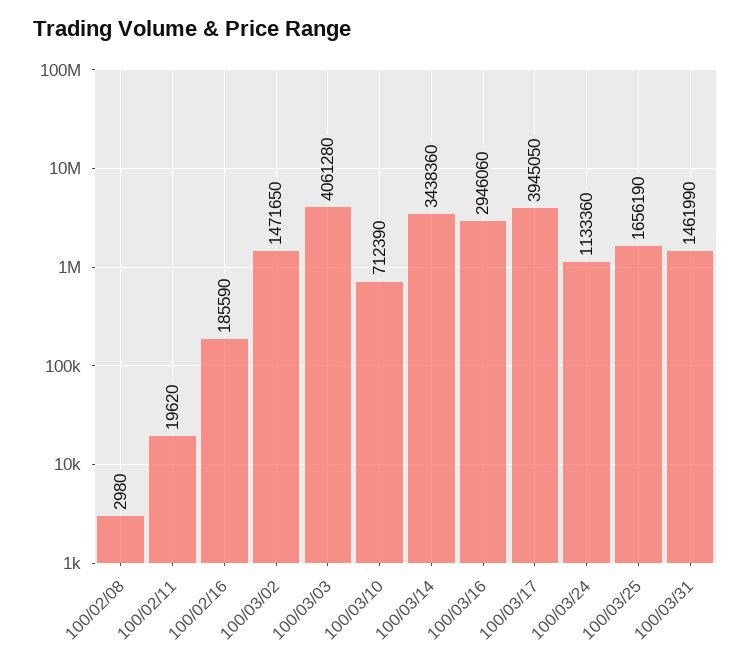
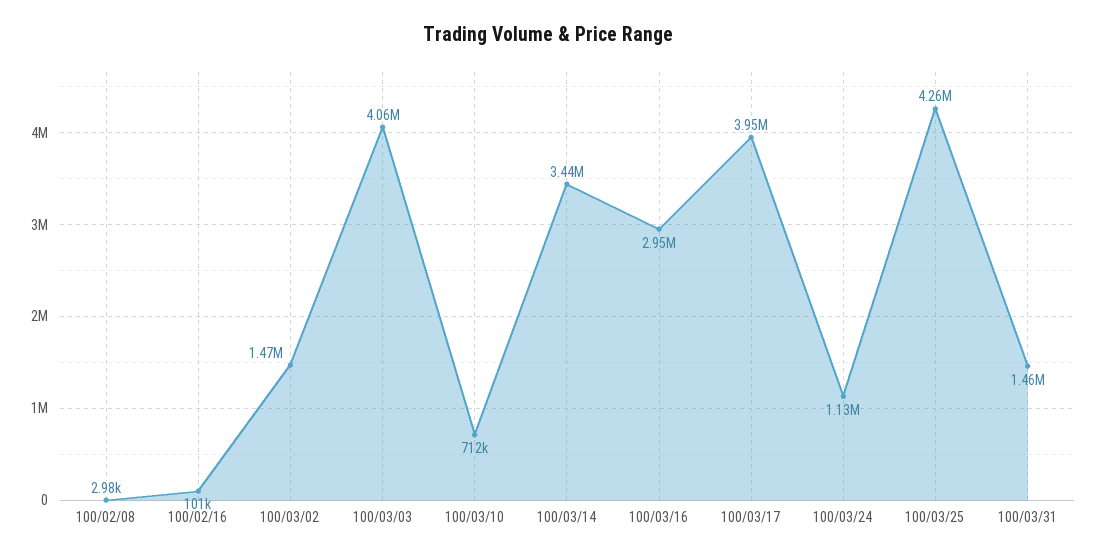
  {
    "100/02/08": 2980,
-   "100/02/11": 19620,
-   "100/02/16": 185590,
+   "100/02/16": 101000,
    "100/03/02": 1471650,
    "100/03/03": 4061280,
    "100/03/10": 712390,
    "100/03/14": 3438360,
    "100/03/16": 2946060,
    "100/03/17": 3945050,
    "100/03/24": 1133360,
-   "100/03/25": 1656190,
+   "100/03/25": 4260000,
    "100/03/31": 1461990
  }

